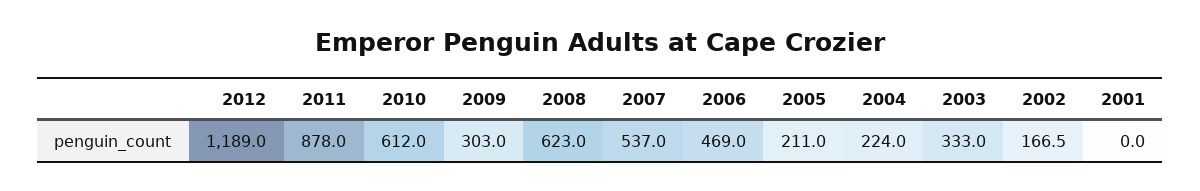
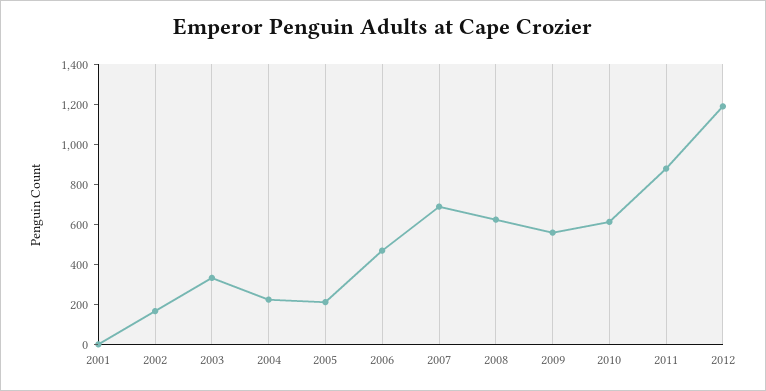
  {
    "2012": 1189,
    "2011": 878,
    "2010": 612,
-   "2009": 303,
+   "2009": 550,
    "2008": 623,
-   "2007": 537,
+   "2007": 700,
    "2006": 469,
    "2005": 211,
    "2004": 224,
    "2003": 333,
    "2002": 166.5,
    "2001": 0
  }

